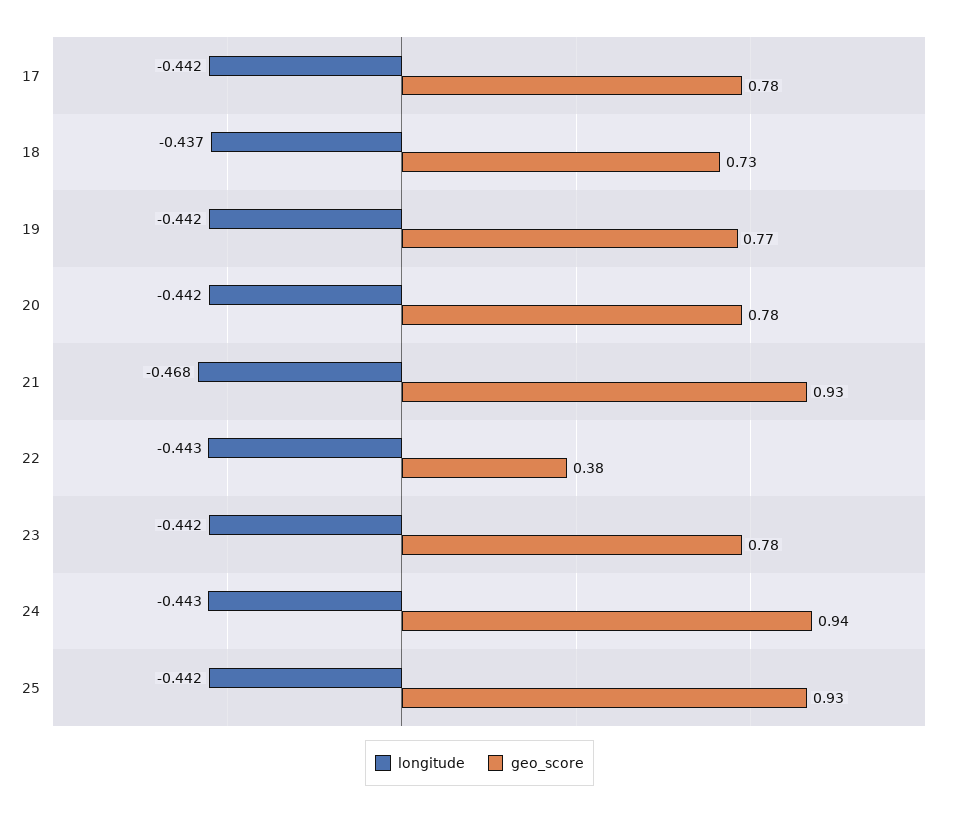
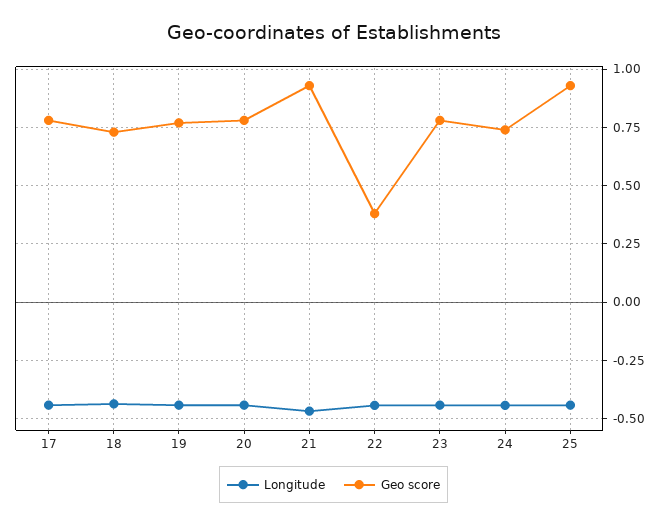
  {
    "longitude": {
      "17": -0.442,
      "18": -0.437,
      "19": -0.442,
      "20": -0.442,
      "21": -0.468,
      "22": -0.443,
      "23": -0.442,
      "24": -0.443,
      "25": -0.442
    },
    "geo_score": {
      "17": 0.78,
      "18": 0.73,
      "19": 0.77,
      "20": 0.78,
      "21": 0.93,
      "22": 0.38,
      "23": 0.78,
-     "24": 0.94,
+     "24": 0.75,
      "25": 0.93
    }
  }

